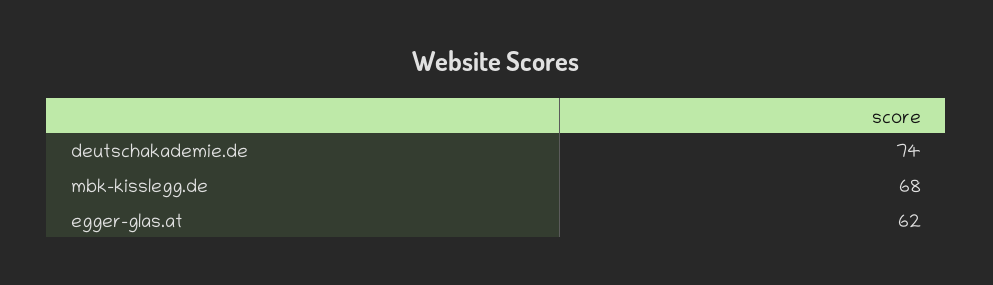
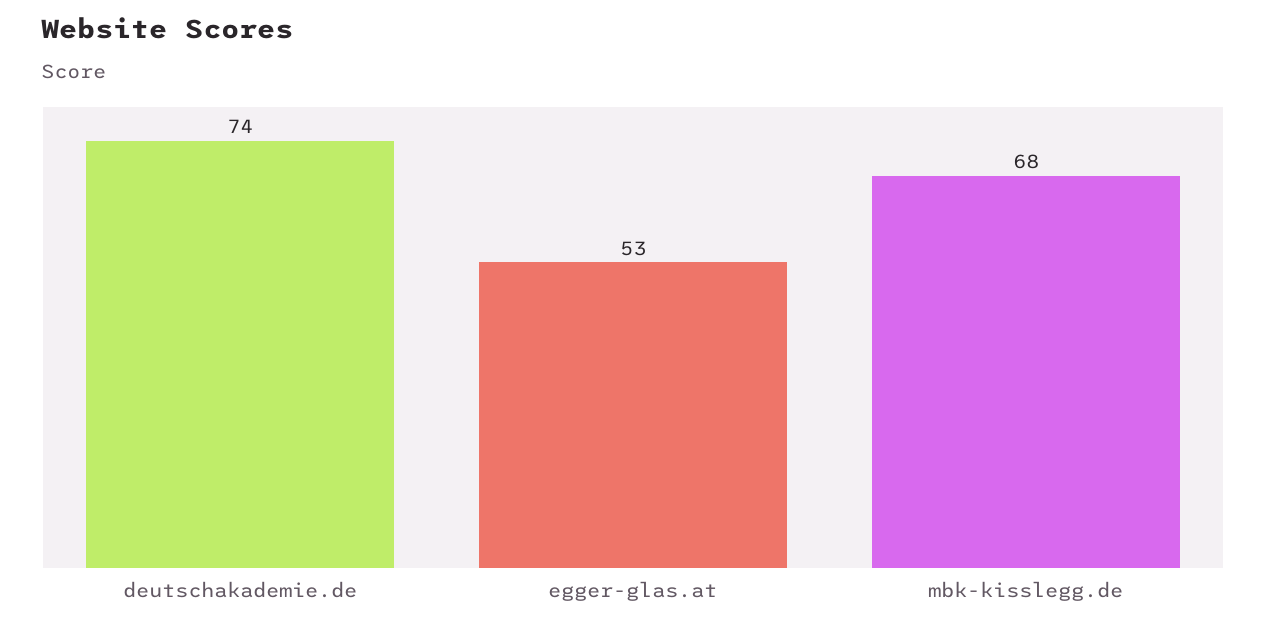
  {
    "deutschakademie.de": 74,
    "mbk-kisslegg.de": 68,
-   "egger-glas.at": 62
+   "egger-glas.at": 53
  }

